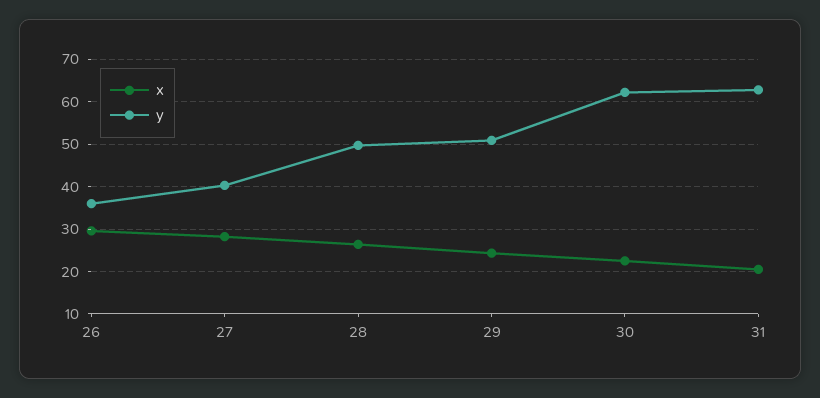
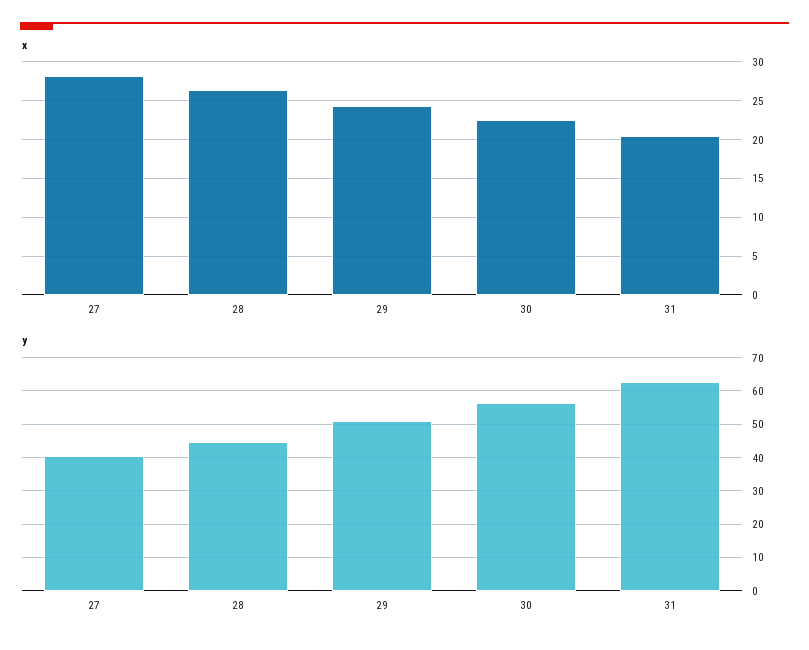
  {
    "x": {
-     "26": 30,
      "27": 28,
      "28": 26,
      "29": 24,
      "30": 23,
      "31": 21
    },
    "y": {
-     "26": 36,
      "27": 40,
-     "28": 50,
+     "28": 44,
      "29": 50,
-     "30": 62,
+     "30": 56,
      "31": 62
    }
  }

